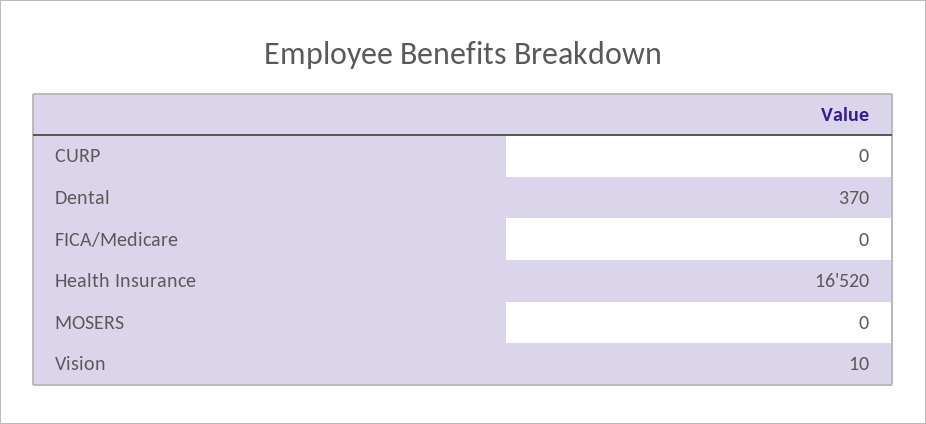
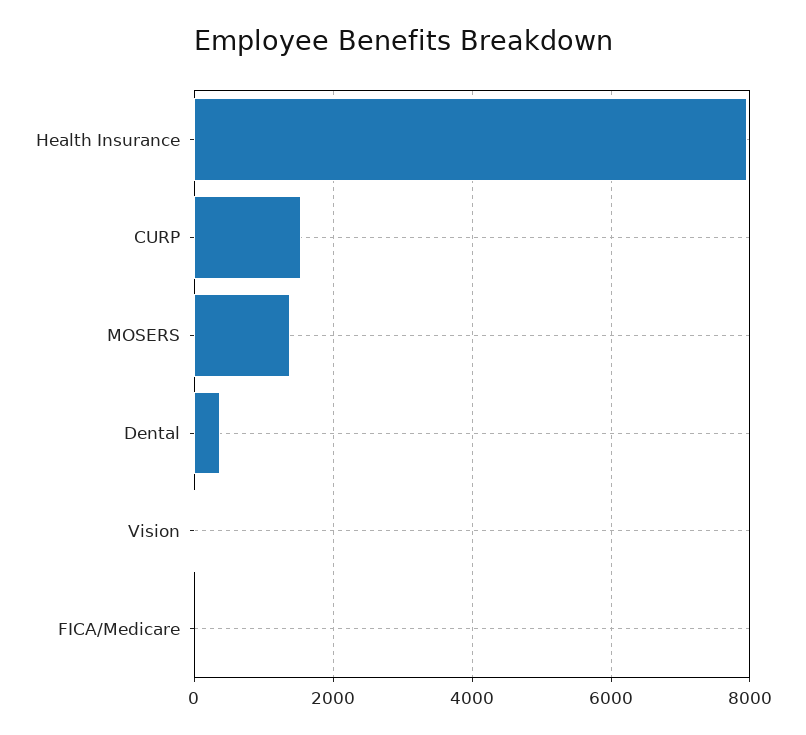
  {
-   "CURP": 0,
+   "CURP": 1600,
    "Dental": 370,
    "FICA/Medicare": 0,
-   "Health Insurance": 16520,
+   "Health Insurance": 8000,
-   "MOSERS": 0,
+   "MOSERS": 1400,
    "Vision": 10
  }

